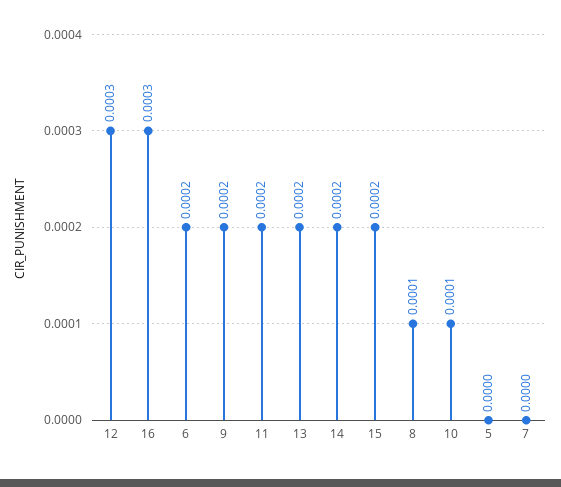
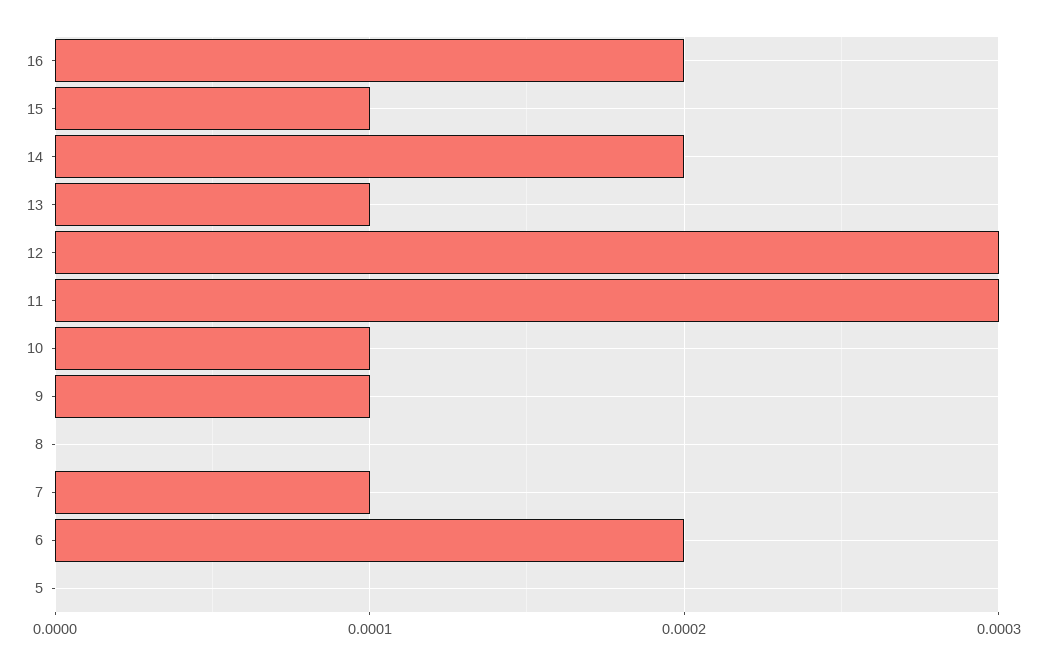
  {
    "12": 0.0003,
-   "16": 0.0003,
+   "16": 0.0002,
    "6": 0.0002,
-   "9": 0.0002,
+   "9": 0.0001,
-   "11": 0.0002,
+   "11": 0.0003,
-   "13": 0.0002,
+   "13": 0.0001,
    "14": 0.0002,
-   "15": 0.0002,
+   "15": 0.0001,
-   "8": 0.0001,
+   "8": 0,
    "10": 0.0001,
    "5": 0,
-   "7": 0
+   "7": 0.0001
  }

